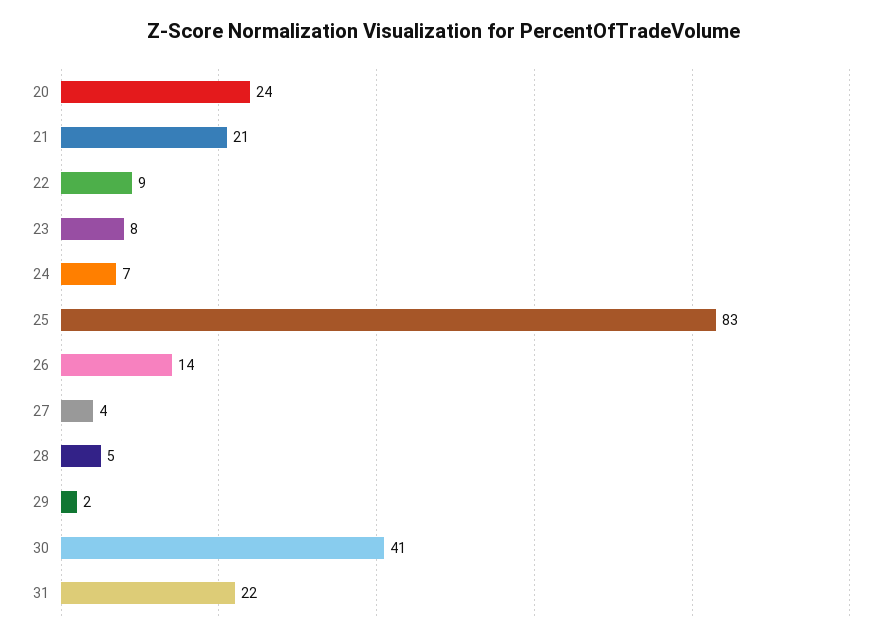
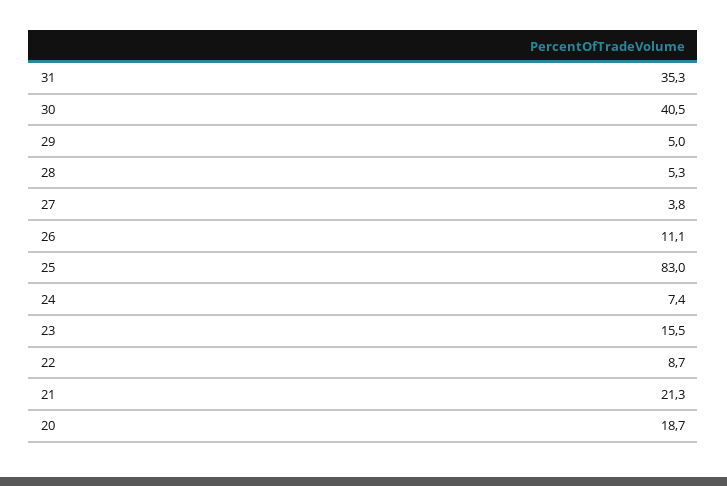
  {
-   "20": 24,
+   "20": 18.7,
    "21": 21.3,
    "22": 8.7,
-   "23": 8,
+   "23": 15.5,
    "24": 7.4,
    "25": 83,
-   "26": 14,
+   "26": 11.1,
    "27": 3.8,
    "28": 5.3,
-   "29": 2,
+   "29": 5,
    "30": 40.5,
-   "31": 22
+   "31": 35.3
  }

